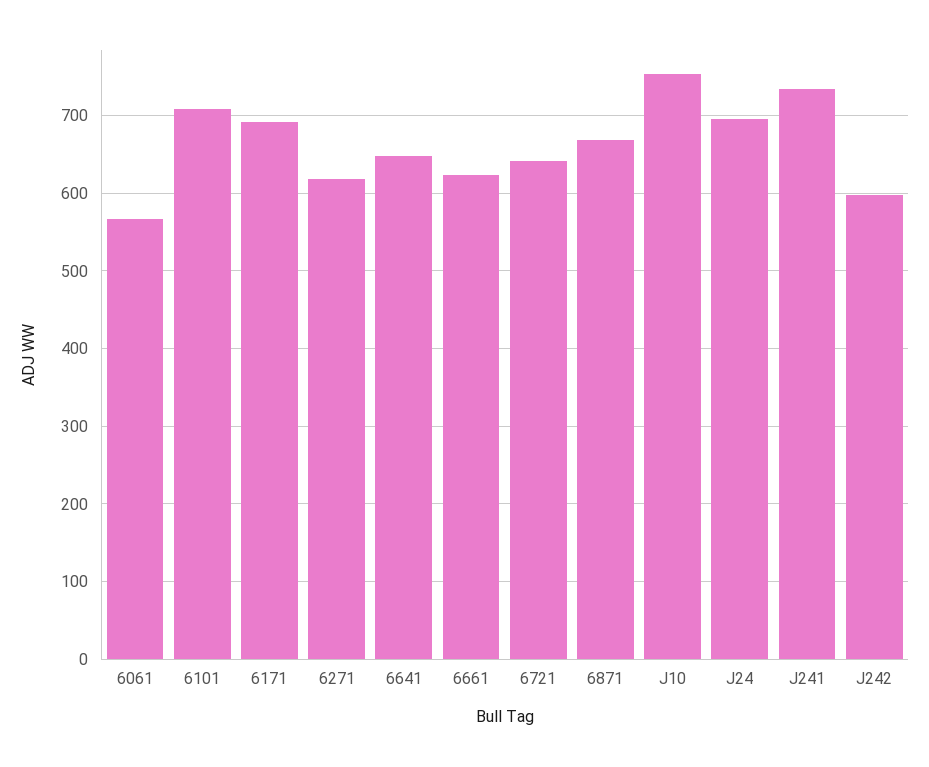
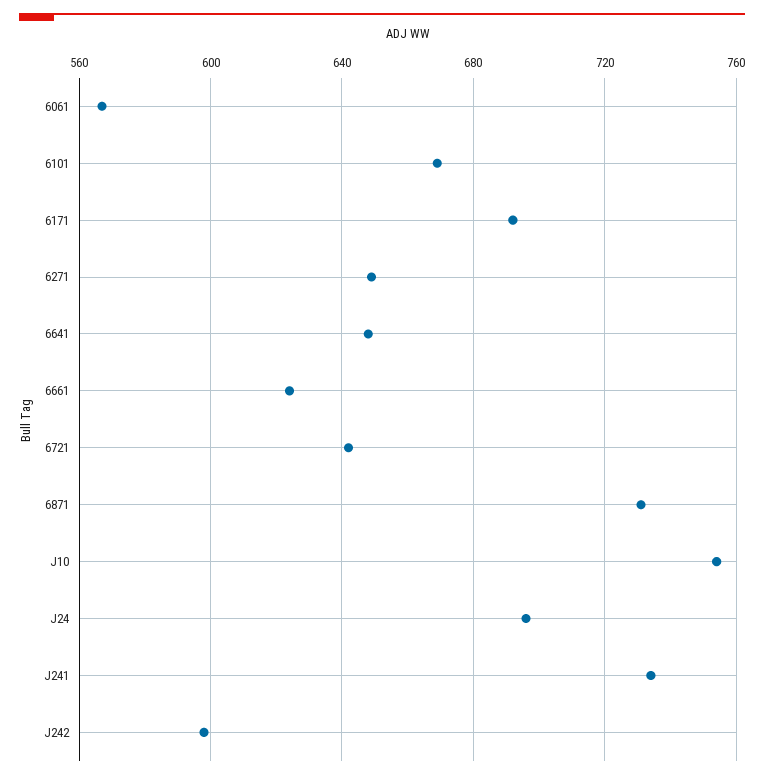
  {
    "6061": 565,
-   "6101": 710,
+   "6101": 670,
    "6171": 690,
-   "6271": 620,
+   "6271": 650,
    "6641": 650,
    "6661": 625,
    "6721": 640,
-   "6871": 670,
+   "6871": 730,
    "J10": 755,
    "J24": 695,
    "J241": 735,
    "J242": 600
  }

